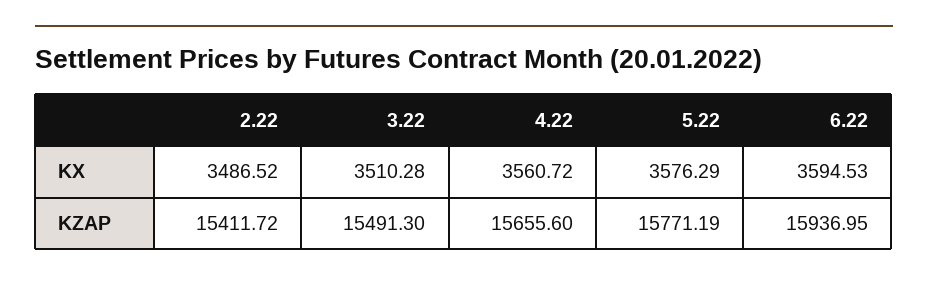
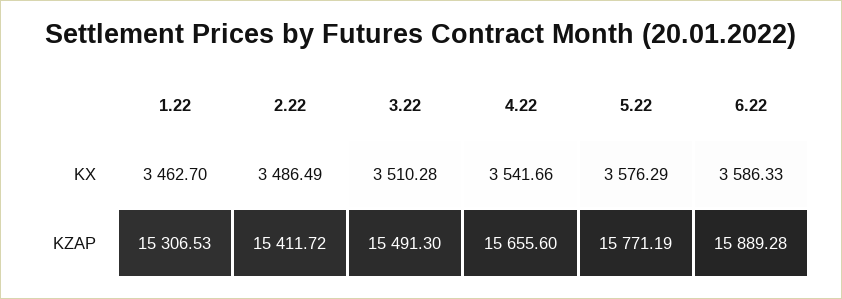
  {
    "2.22": {
-     "KX": 3486.52,
+     "KX": 3486.49,
      "KZAP": 15411.72
    },
    "3.22": {
      "KX": 3510.28,
      "KZAP": 15491.3
    },
    "4.22": {
-     "KX": 3560.72,
+     "KX": 3541.66,
      "KZAP": 15655.6
    },
    "5.22": {
      "KX": 3576.29,
      "KZAP": 15771.19
    },
    "6.22": {
-     "KX": 3594.53,
+     "KX": 3586.33,
-     "KZAP": 15936.95
+     "KZAP": 15889.28
-   }
+   },
+   "1.22": {
+     "KX": 3462.7,
+     "KZAP": 15306.53
+   }
  }

